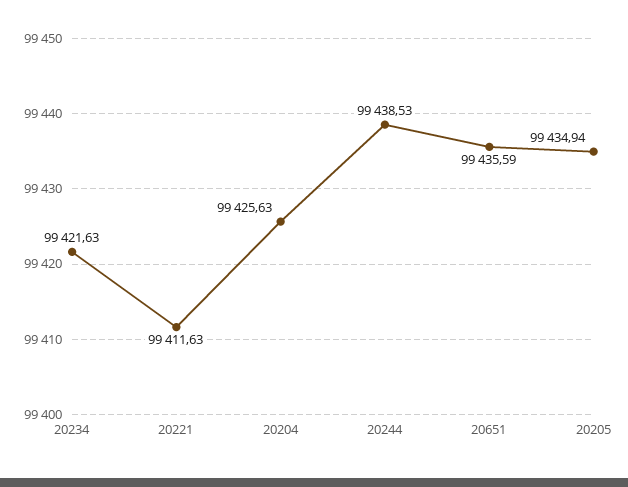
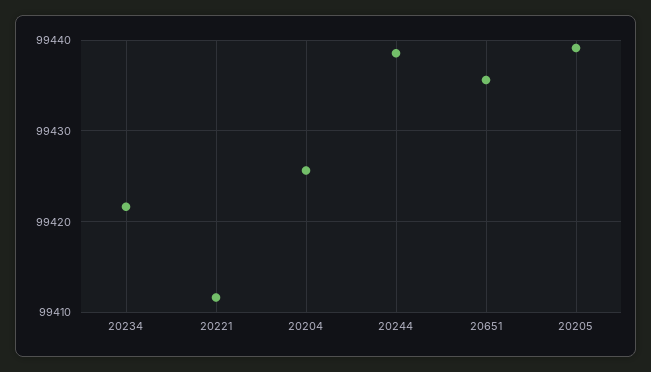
  {
    "20234": 99421.63,
    "20221": 99411.63,
    "20204": 99425.63,
    "20244": 99438.53,
    "20651": 99435.59,
-   "20205": 99434.94
+   "20205": 99439
  }

